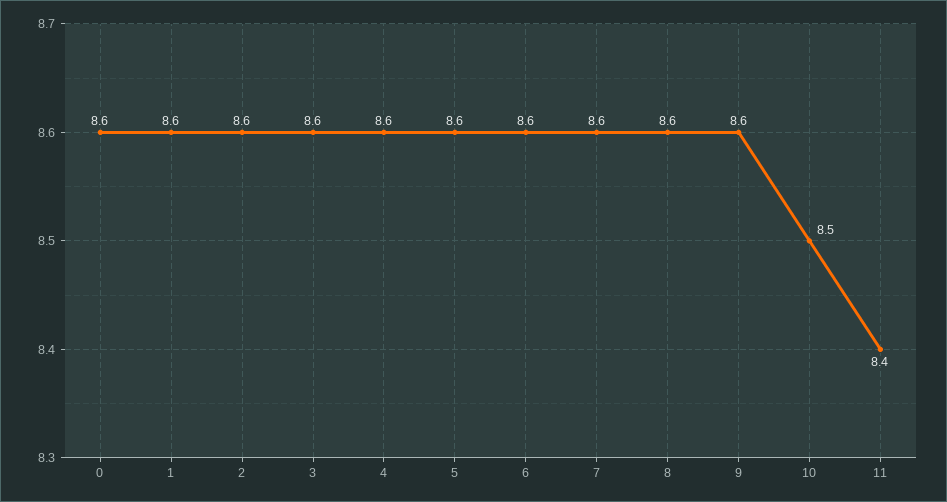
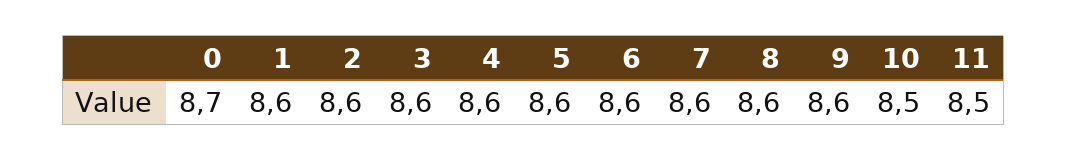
  {
-   "0": 8.6,
+   "0": 8.7,
    "1": 8.6,
    "2": 8.6,
    "3": 8.6,
    "4": 8.6,
    "5": 8.6,
    "6": 8.6,
    "7": 8.6,
    "8": 8.6,
    "9": 8.6,
    "10": 8.5,
-   "11": 8.4
+   "11": 8.5
  }

